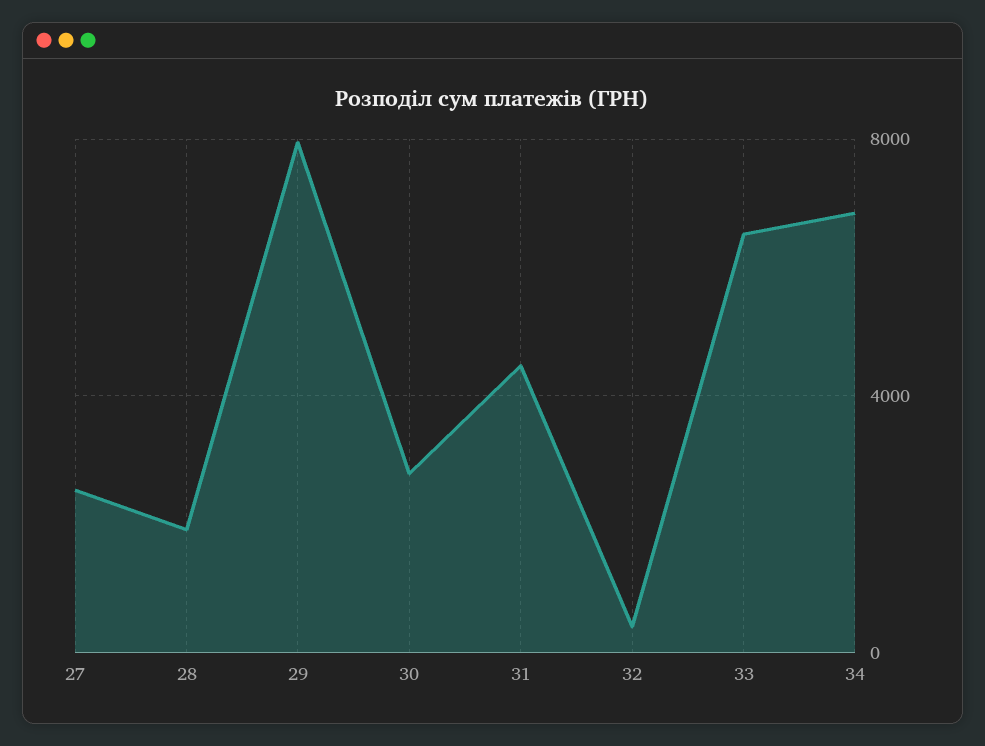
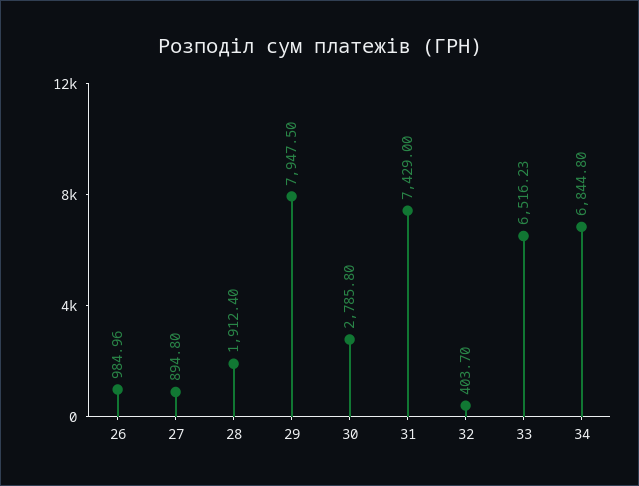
  {
-   "27": 2500,
+   "27": 894.8,
    "28": 1912.4,
    "29": 7947.5,
    "30": 2785.8,
-   "31": 4500,
+   "31": 7429,
    "32": 403.7,
    "33": 6516.23,
-   "34": 6844.8
+   "34": 6844.8,
+   "26": 984.96
  }

